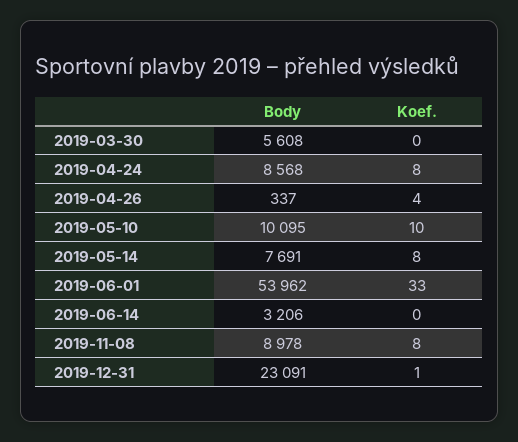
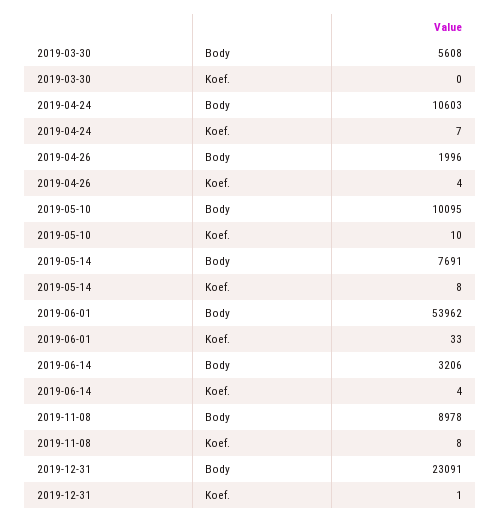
  {
    "Body": {
      "2019-03-30": 5608,
-     "2019-04-24": 8568,
+     "2019-04-24": 10603,
-     "2019-04-26": 337,
+     "2019-04-26": 1996,
      "2019-05-10": 10095,
      "2019-05-14": 7691,
      "2019-06-01": 53962,
      "2019-06-14": 3206,
      "2019-11-08": 8978,
      "2019-12-31": 23091
    },
    "Koef.": {
      "2019-03-30": 0,
-     "2019-04-24": 8,
+     "2019-04-24": 7,
      "2019-04-26": 4,
      "2019-05-10": 10,
      "2019-05-14": 8,
      "2019-06-01": 33,
-     "2019-06-14": 0,
+     "2019-06-14": 4,
      "2019-11-08": 8,
      "2019-12-31": 1
    }
  }

